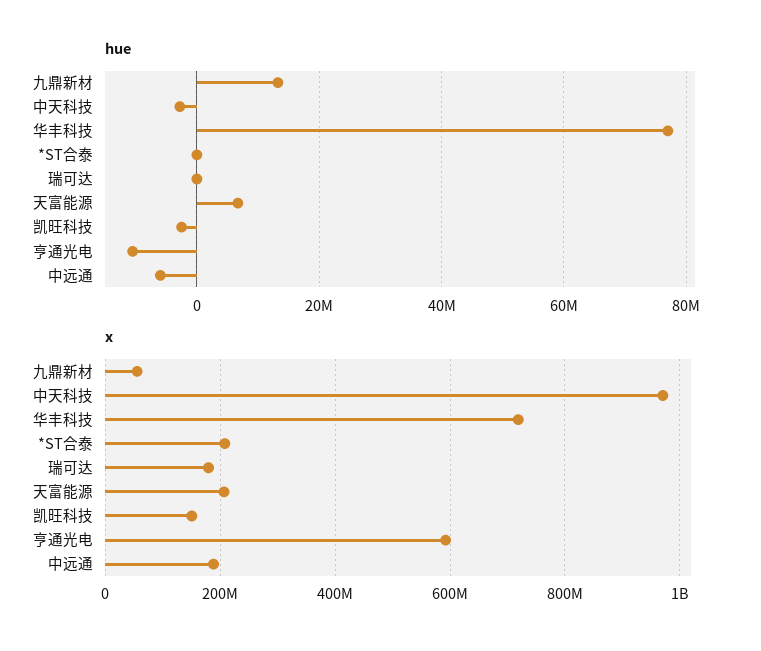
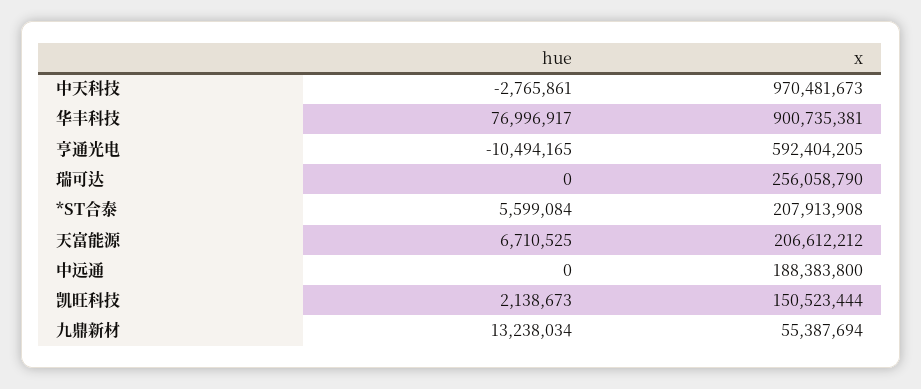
  {
    "hue": {
      "九鼎新材": 13238034,
      "中天科技": -2765861,
      "华丰科技": 76996917,
-     "*ST合泰": 0,
+     "*ST合泰": 5599084,
      "瑞可达": 0,
      "天富能源": 6710525,
-     "凯旺科技": -2000000,
+     "凯旺科技": 2138673,
      "亨通光电": -10494165,
-     "中远通": -6000000
+     "中远通": 0
    },
    "x": {
      "九鼎新材": 55387694,
      "中天科技": 970481673,
-     "华丰科技": 720000000,
+     "华丰科技": 900735381,
      "*ST合泰": 207913908,
-     "瑞可达": 180000000,
+     "瑞可达": 256058790,
      "天富能源": 206612212,
      "凯旺科技": 150523444,
      "亨通光电": 592404205,
      "中远通": 188383800
    }
  }

